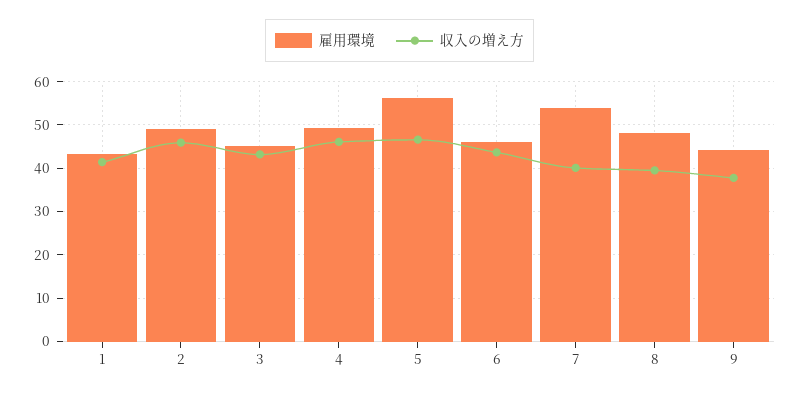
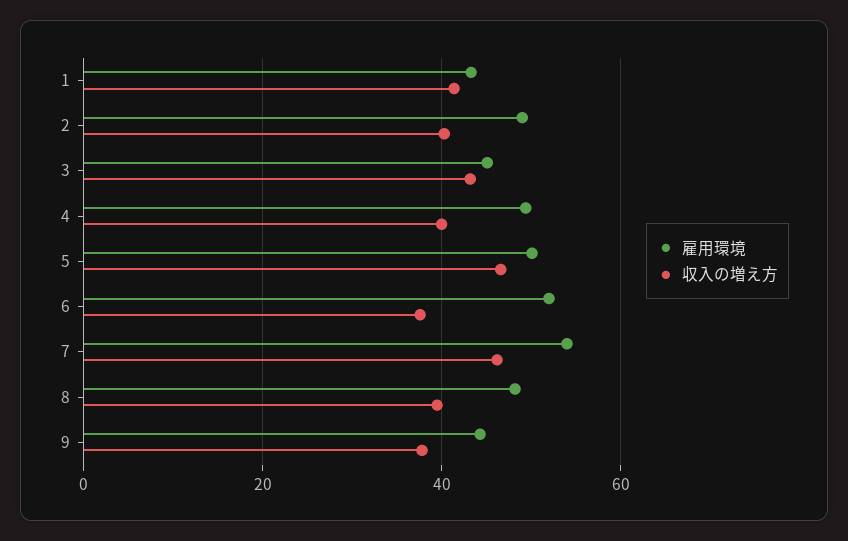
  {
    "雇用環境": {
      "1": 44,
      "2": 50,
      "3": 46,
      "4": 50,
-     "5": 56,
+     "5": 50,
-     "6": 46,
+     "6": 52,
      "7": 54,
      "8": 48,
      "9": 44
    },
    "収入の増え方": {
      "1": 42,
-     "2": 46,
+     "2": 40,
      "3": 44,
-     "4": 46,
+     "4": 40,
      "5": 46,
-     "6": 44,
+     "6": 38,
-     "7": 40,
+     "7": 46,
      "8": 40,
      "9": 38
    }
  }

